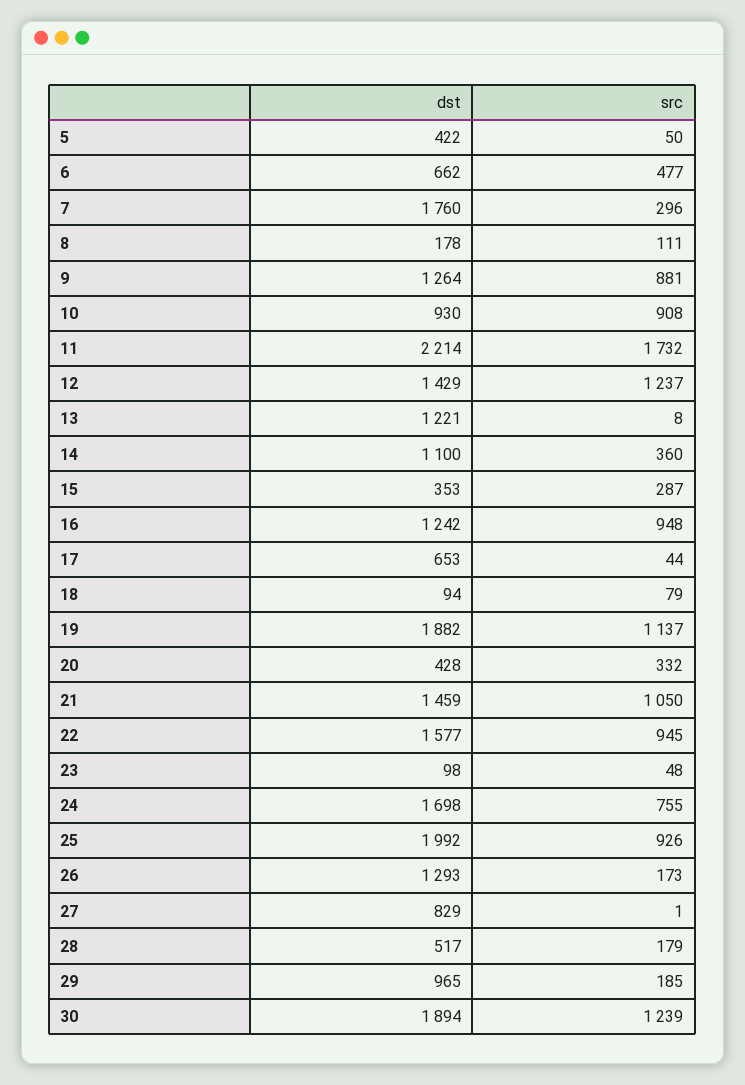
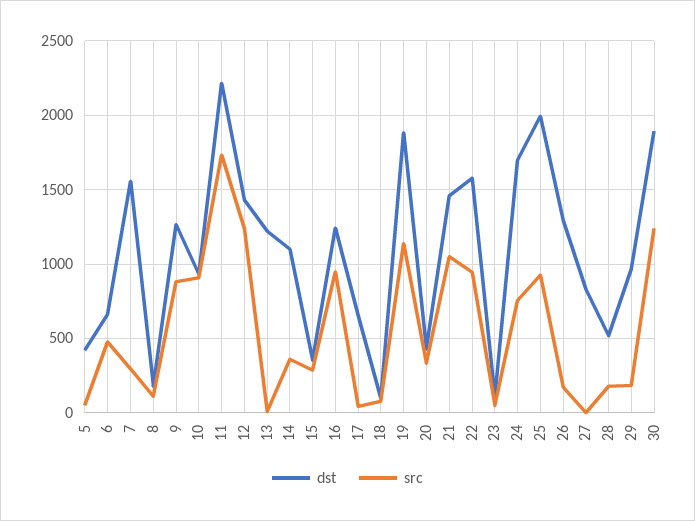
  {
    "dst": {
      "5": 422,
      "6": 662,
-     "7": 1760,
+     "7": 1550,
      "8": 178,
      "9": 1264,
      "10": 930,
      "11": 2214,
      "12": 1429,
      "13": 1221,
      "14": 1100,
      "15": 353,
      "16": 1242,
      "17": 653,
      "18": 94,
      "19": 1882,
      "20": 428,
      "21": 1459,
      "22": 1577,
      "23": 98,
      "24": 1698,
      "25": 1992,
      "26": 1293,
      "27": 829,
      "28": 517,
      "29": 965,
      "30": 1894
    },
    "src": {
      "5": 50,
      "6": 477,
      "7": 296,
      "8": 111,
      "9": 881,
      "10": 908,
      "11": 1732,
      "12": 1237,
      "13": 8,
      "14": 360,
      "15": 287,
      "16": 948,
      "17": 44,
      "18": 79,
      "19": 1137,
      "20": 332,
      "21": 1050,
      "22": 945,
      "23": 48,
      "24": 755,
      "25": 926,
      "26": 173,
      "27": 1,
      "28": 179,
      "29": 185,
      "30": 1239
    }
  }

